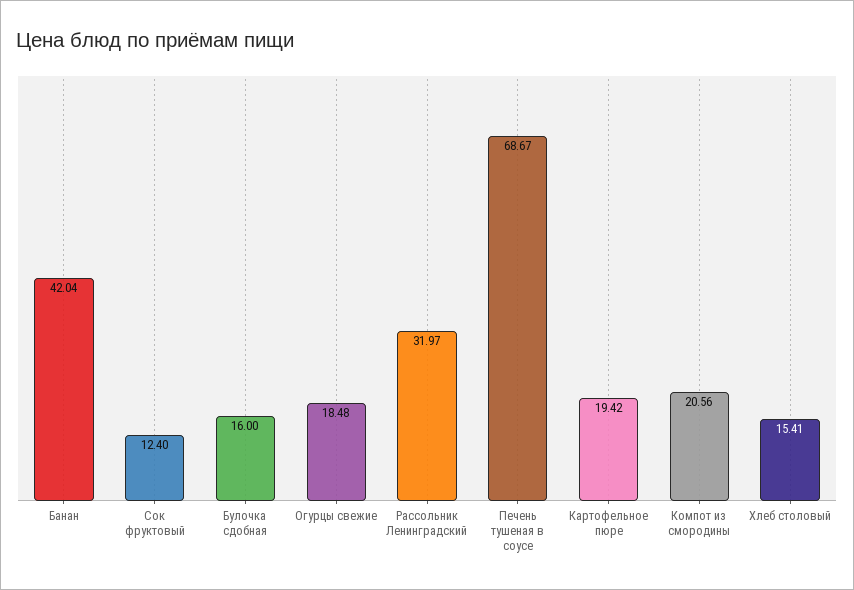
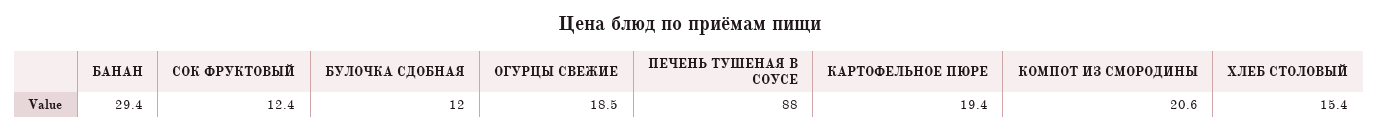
  {
-   "Банан": 42.04,
+   "Банан": 29.4,
    "Сок фруктовый": 12.4,
-   "Булочка сдобная": 16,
+   "Булочка сдобная": 12,
    "Огурцы свежие": 18.48,
-   "Рассольник Ленинградский": 31.97,
-   "Печень тушеная в соусе": 68.67,
+   "Печень тушеная в соусе": 88,
    "Картофельное пюре": 19.42,
    "Компот из смородины": 20.56,
    "Хлеб столовый": 15.41
  }

